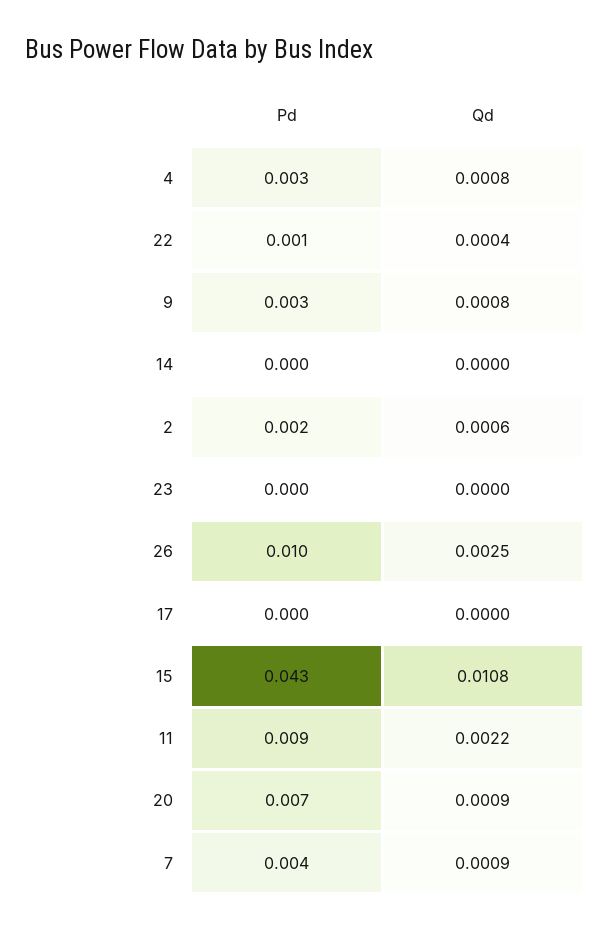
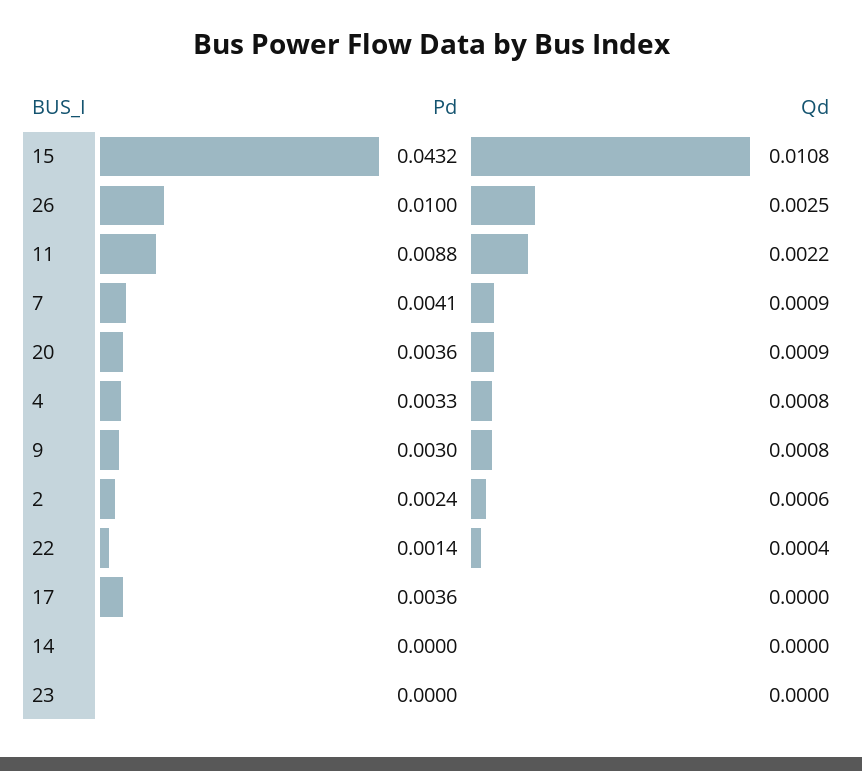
  {
    "Pd": {
      "4": 0.0033,
      "22": 0.0014,
      "9": 0.003,
      "14": 0,
      "2": 0.0024,
      "23": 0,
      "26": 0.01,
-     "17": 0,
+     "17": 0.0036,
      "15": 0.0432,
      "11": 0.0088,
-     "20": 0.007,
+     "20": 0.0036,
      "7": 0.0041
    },
    "Qd": {
      "4": 0.0008,
      "22": 0.0004,
      "9": 0.0008,
      "14": 0,
      "2": 0.0006,
      "23": 0,
      "26": 0.0025,
      "17": 0,
      "15": 0.0108,
      "11": 0.0022,
      "20": 0.0009,
      "7": 0.0009
    }
  }

